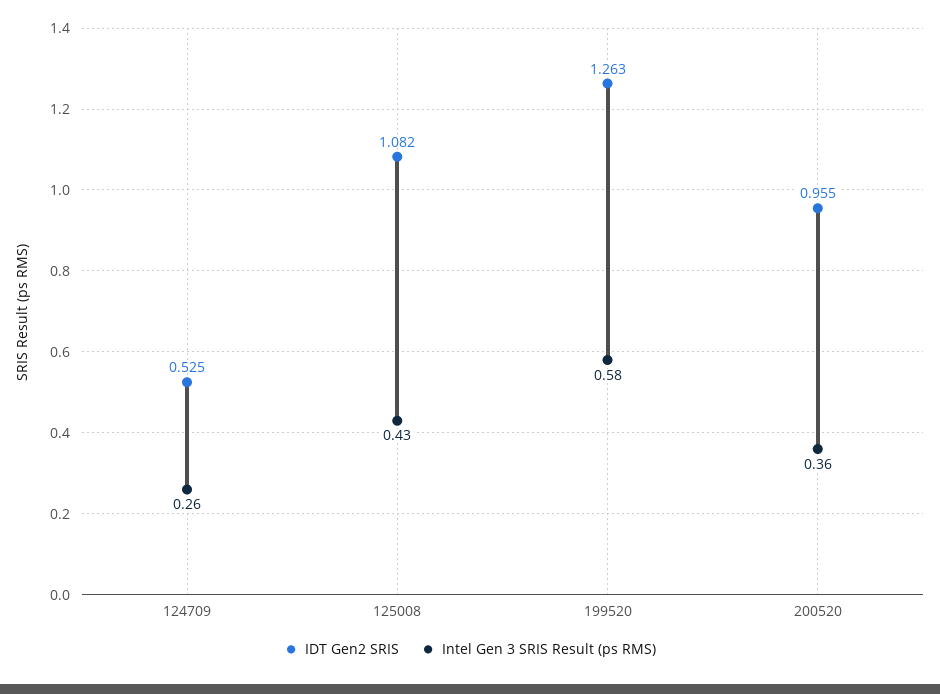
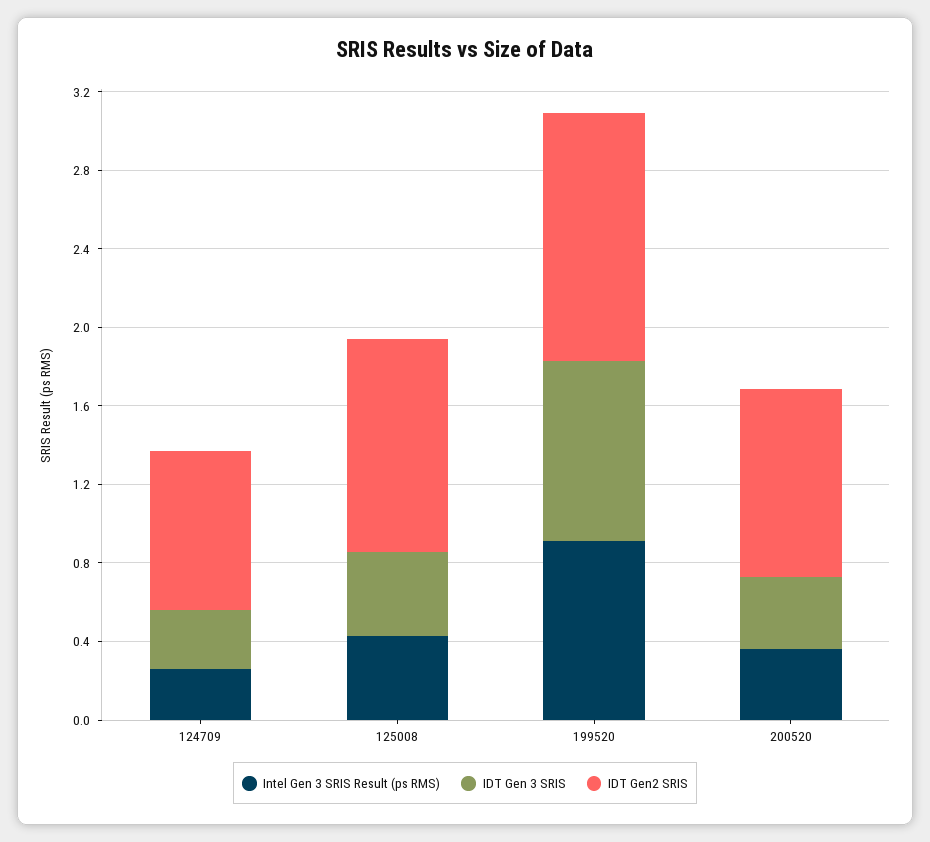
  {
    "IDT Gen2 SRIS": {
-     "124709": 0.525,
+     "124709": 0.8,
      "125008": 1.082,
      "199520": 1.263,
      "200520": 0.955
    },
    "Intel Gen 3 SRIS Result (ps RMS)": {
      "124709": 0.26,
      "125008": 0.43,
-     "199520": 0.58,
+     "199520": 0.9,
      "200520": 0.36
-   }
+   },
+   "IDT Gen 3 SRIS": {
+     "124709": 0.3,
+     "125008": 0.4,
+     "199520": 0.9,
+     "200520": 0.4
+   }
  }

